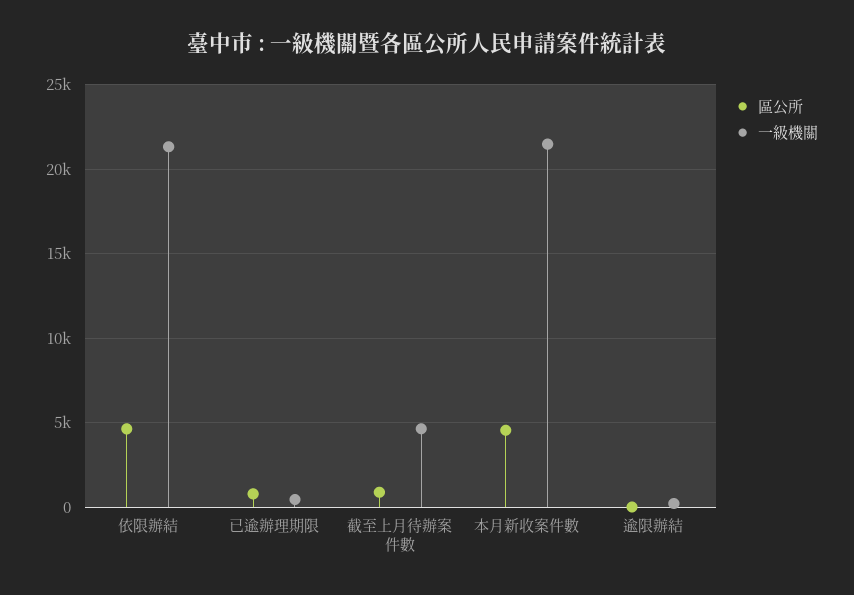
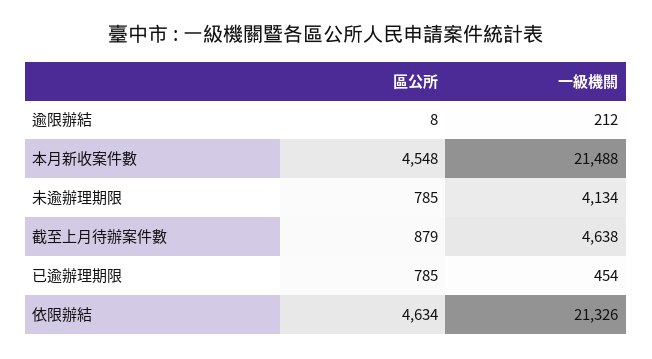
  {
    "區公所": {
      "依限辦結": 4634,
      "已逾辦理期限": 785,
      "截至上月待辦案件數": 879,
      "本月新收案件數": 4548,
-     "逾限辦結": 8
+     "逾限辦結": 8,
+     "未逾辦理期限": 785
    },
    "一級機關": {
      "依限辦結": 21326,
      "已逾辦理期限": 454,
      "截至上月待辦案件數": 4638,
      "本月新收案件數": 21488,
-     "逾限辦結": 212
+     "逾限辦結": 212,
+     "未逾辦理期限": 4134
    }
  }

